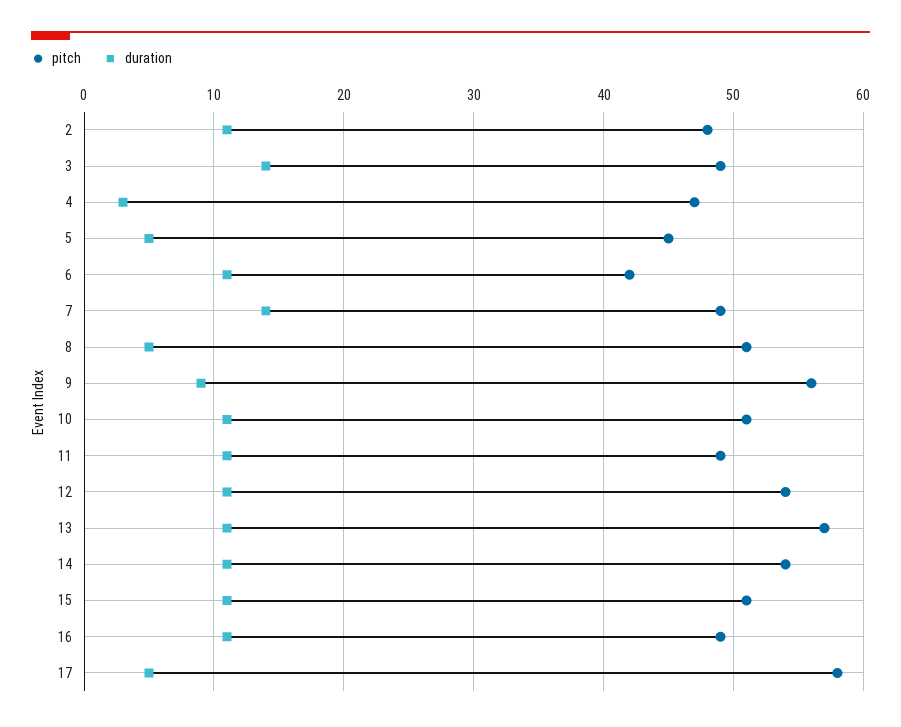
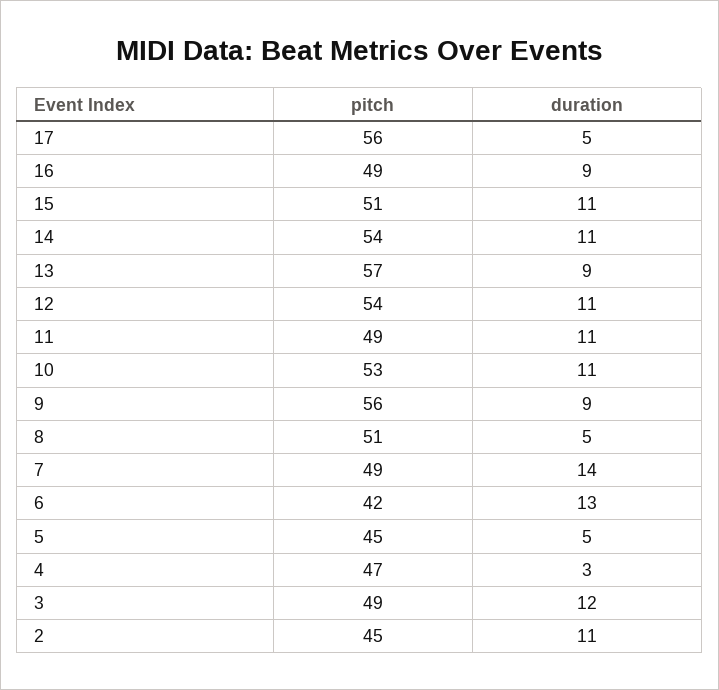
  {
    "pitch": {
-     "2": 48,
+     "2": 45,
      "3": 49,
      "4": 47,
      "5": 45,
      "6": 42,
      "7": 49,
      "8": 51,
      "9": 56,
-     "10": 51,
+     "10": 53,
      "11": 49,
      "12": 54,
      "13": 57,
      "14": 54,
      "15": 51,
      "16": 49,
-     "17": 58
+     "17": 56
    },
    "duration": {
      "2": 11,
-     "3": 14,
+     "3": 12,
      "4": 3,
      "5": 5,
-     "6": 11,
+     "6": 13,
      "7": 14,
      "8": 5,
      "9": 9,
      "10": 11,
      "11": 11,
      "12": 11,
-     "13": 11,
+     "13": 9,
      "14": 11,
      "15": 11,
-     "16": 11,
+     "16": 9,
      "17": 5
    }
  }

